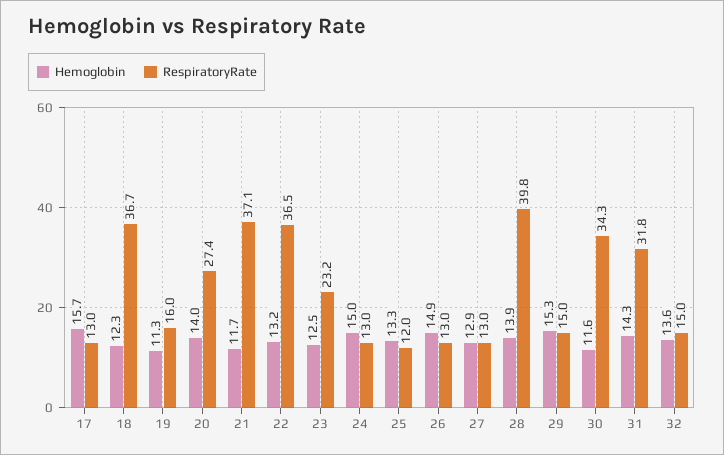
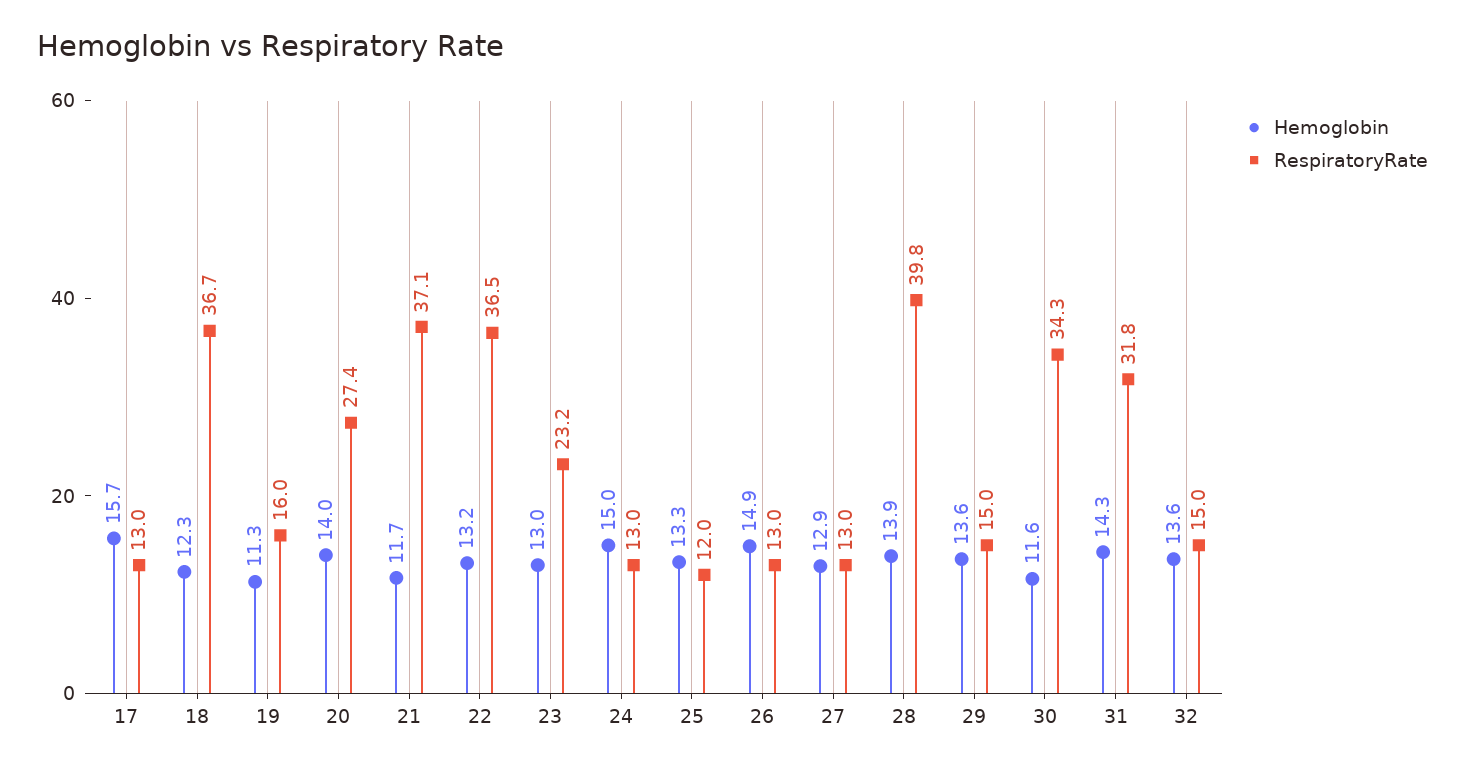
  {
    "Hemoglobin": {
      "17": 15.7,
      "18": 12.3,
      "19": 11.3,
      "20": 14,
      "21": 11.7,
      "22": 13.2,
-     "23": 12.5,
+     "23": 13,
      "24": 15,
      "25": 13.3,
      "26": 14.9,
      "27": 12.9,
      "28": 13.9,
-     "29": 15.3,
+     "29": 13.6,
      "30": 11.6,
      "31": 14.3,
      "32": 13.6
    },
    "RespiratoryRate": {
      "17": 13,
      "18": 36.7,
      "19": 16,
      "20": 27.4,
      "21": 37.1,
      "22": 36.5,
      "23": 23.2,
      "24": 13,
      "25": 12,
      "26": 13,
      "27": 13,
      "28": 39.8,
      "29": 15,
      "30": 34.3,
      "31": 31.8,
      "32": 15
    }
  }

